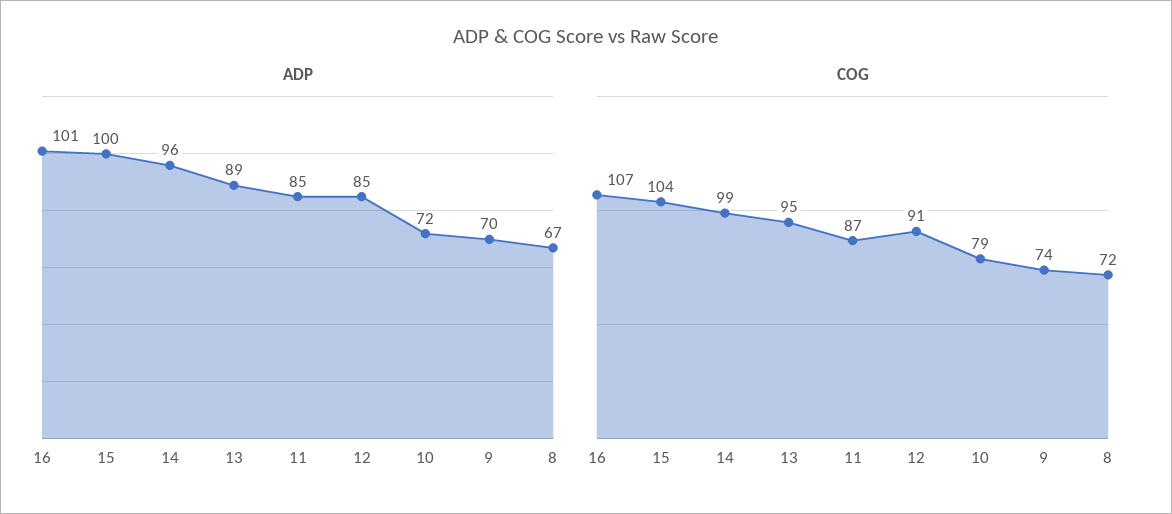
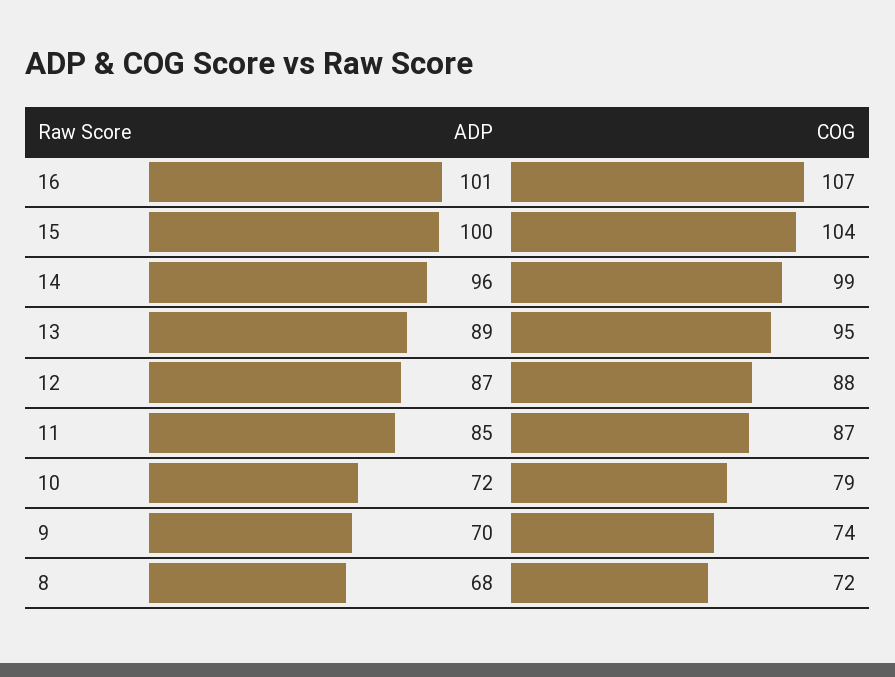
  {
    "ADP": {
      "16": 101,
      "15": 100,
      "14": 96,
      "13": 89,
      "11": 85,
-     "12": 85,
+     "12": 87,
      "10": 72,
      "9": 70,
-     "8": 67
+     "8": 68
    },
    "COG": {
      "16": 107,
      "15": 104,
      "14": 99,
      "13": 95,
      "11": 87,
-     "12": 91,
+     "12": 88,
      "10": 79,
      "9": 74,
      "8": 72
    }
  }

